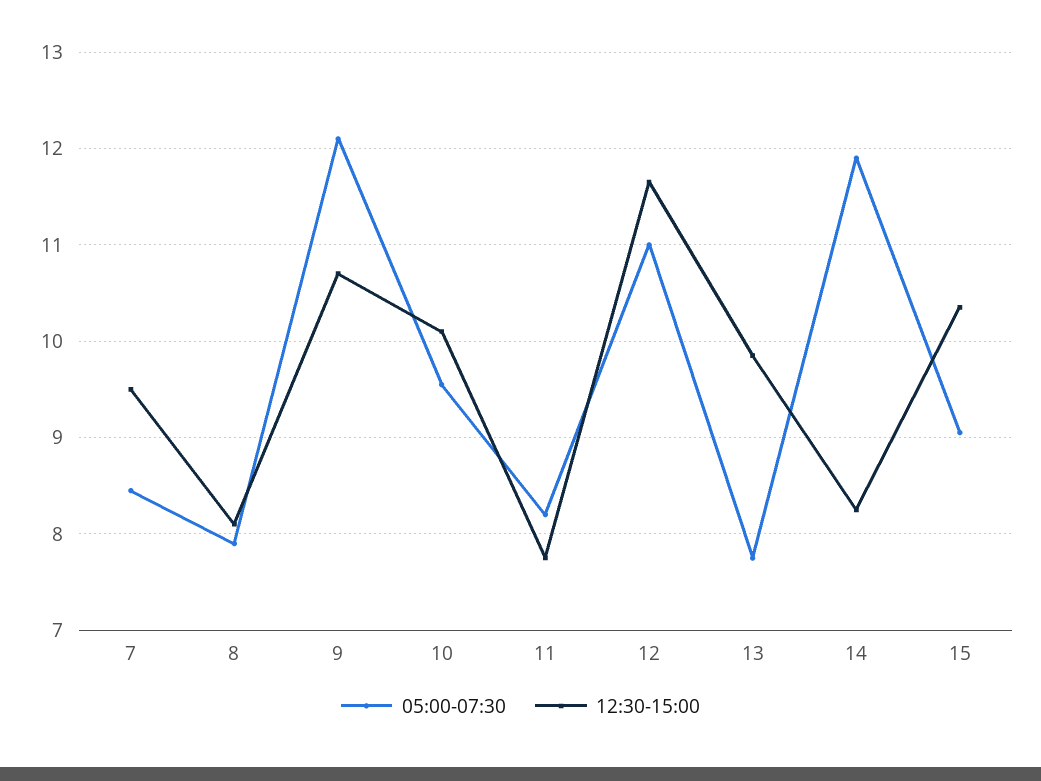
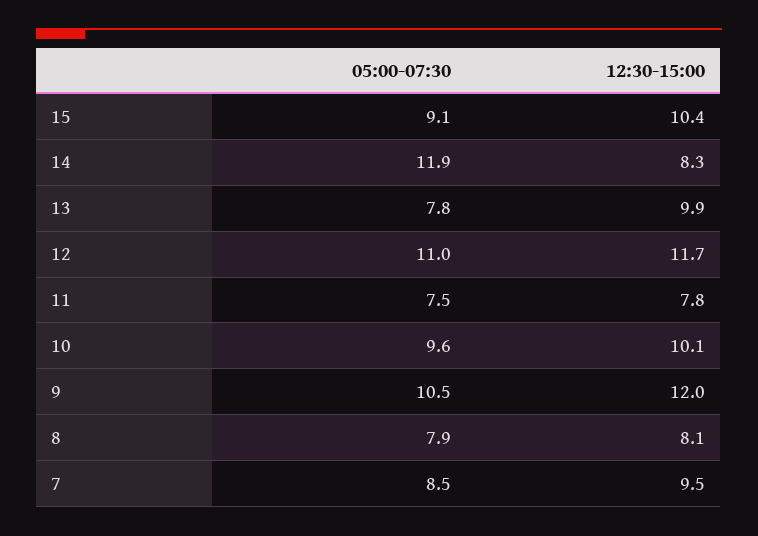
  {
    "05:00-07:30": {
      "7": 8.5,
      "8": 7.9,
-     "9": 12.1,
+     "9": 10.5,
      "10": 9.6,
-     "11": 8.2,
+     "11": 7.5,
      "12": 11,
      "13": 7.8,
      "14": 11.9,
      "15": 9.1
    },
    "12:30-15:00": {
      "7": 9.5,
      "8": 8.1,
-     "9": 10.7,
+     "9": 12,
      "10": 10.1,
      "11": 7.8,
      "12": 11.7,
      "13": 9.9,
      "14": 8.3,
      "15": 10.4
    }
  }

